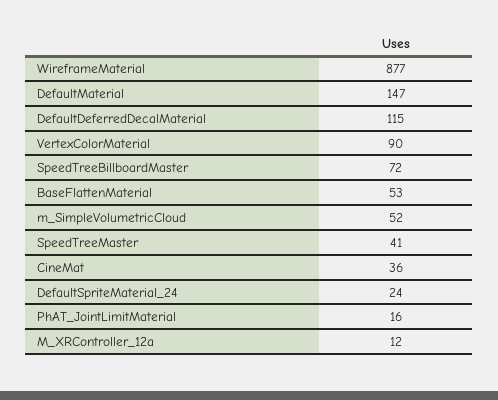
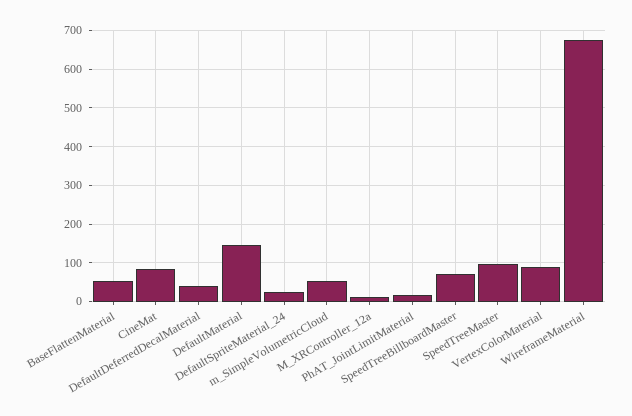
  {
-   "WireframeMaterial": 877,
+   "WireframeMaterial": 680,
    "DefaultMaterial": 147,
-   "DefaultDeferredDecalMaterial": 115,
+   "DefaultDeferredDecalMaterial": 40,
    "VertexColorMaterial": 90,
    "SpeedTreeBillboardMaster": 72,
    "BaseFlattenMaterial": 53,
    "m_SimpleVolumetricCloud": 52,
-   "SpeedTreeMaster": 41,
+   "SpeedTreeMaster": 100,
-   "CineMat": 36,
+   "CineMat": 80,
    "DefaultSpriteMaterial_24": 24,
    "PhAT_JointLimitMaterial": 16,
    "M_XRController_12a": 12
  }

